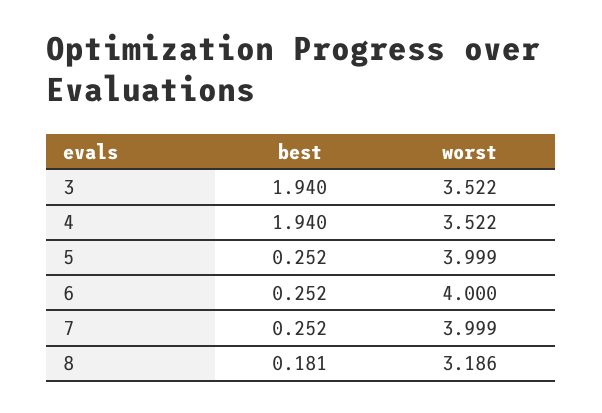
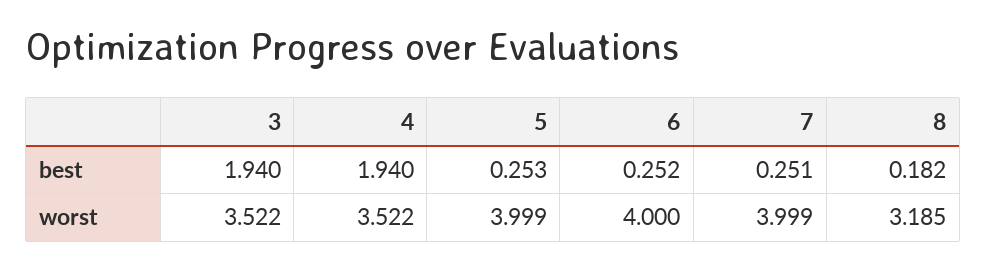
  {
    "best": {
      "3": 1.94,
      "4": 1.94,
-     "5": 0.252,
+     "5": 0.253,
      "6": 0.252,
-     "7": 0.252,
+     "7": 0.251,
-     "8": 0.181
+     "8": 0.182
    },
    "worst": {
      "3": 3.522,
      "4": 3.522,
      "5": 3.999,
      "6": 4,
      "7": 3.999,
-     "8": 3.186
+     "8": 3.185
    }
  }

